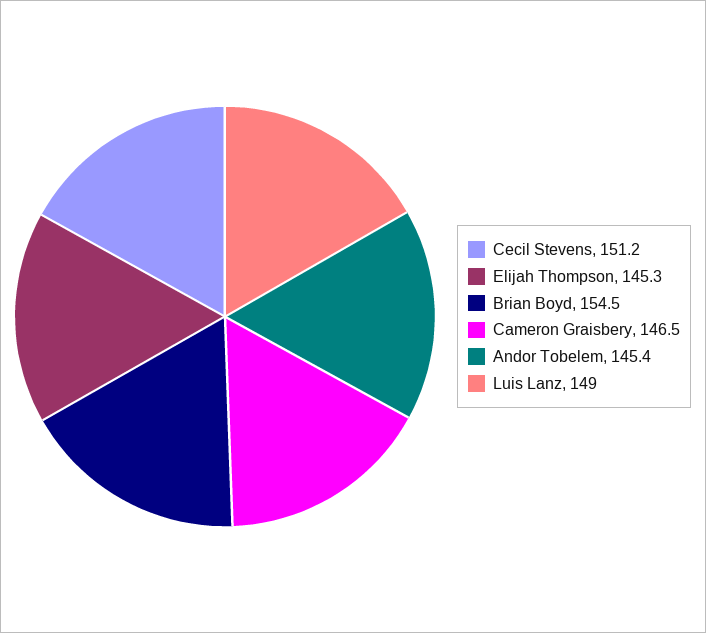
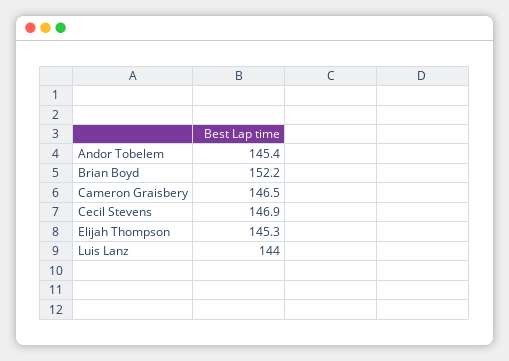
  {
-   "Cecil Stevens": 151.2,
+   "Cecil Stevens": 146.9,
    "Elijah Thompson": 145.3,
-   "Brian Boyd": 154.5,
+   "Brian Boyd": 152.2,
    "Cameron Graisbery": 146.5,
    "Andor Tobelem": 145.4,
-   "Luis Lanz": 149
+   "Luis Lanz": 144
  }

